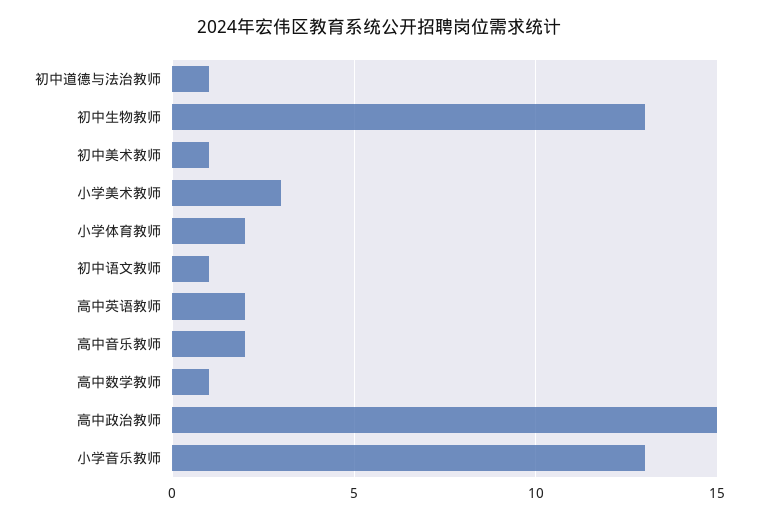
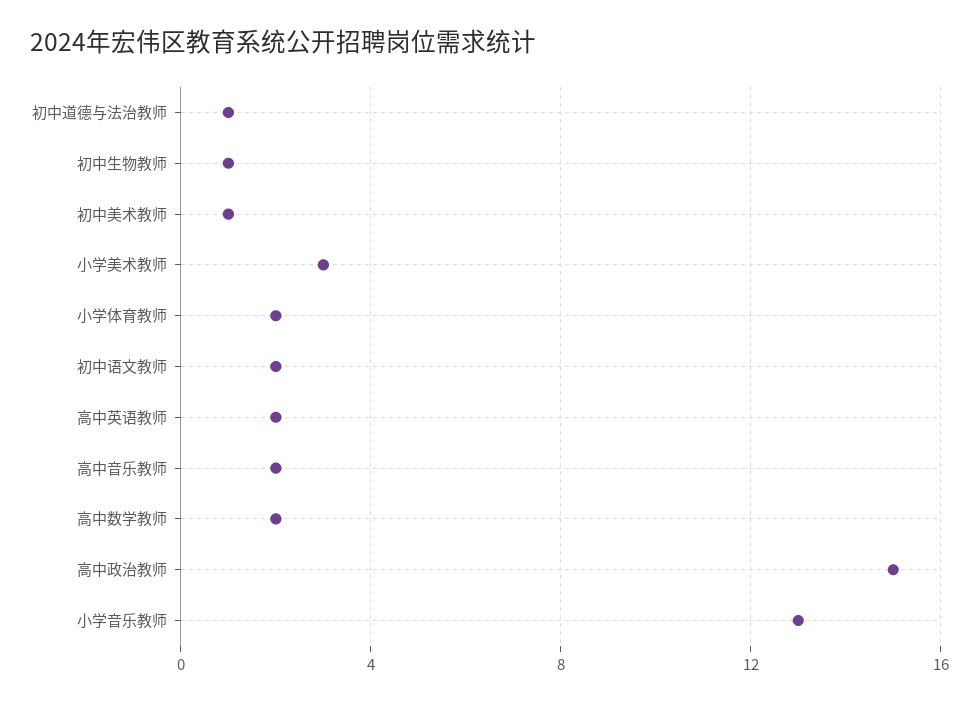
  {
    "初中道德与法治教师": 1,
-   "初中生物教师": 13,
+   "初中生物教师": 1,
    "初中美术教师": 1,
    "小学美术教师": 3,
    "小学体育教师": 2,
-   "初中语文教师": 1,
+   "初中语文教师": 2,
    "高中英语教师": 2,
    "高中音乐教师": 2,
-   "高中数学教师": 1,
+   "高中数学教师": 2,
    "高中政治教师": 15,
    "小学音乐教师": 13
  }

